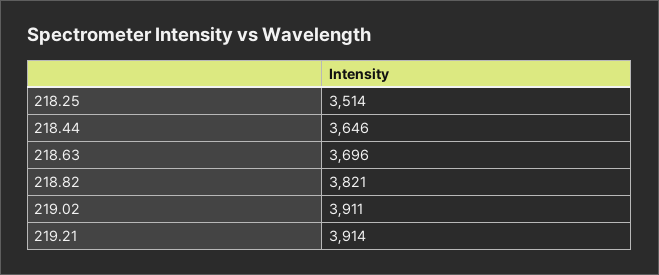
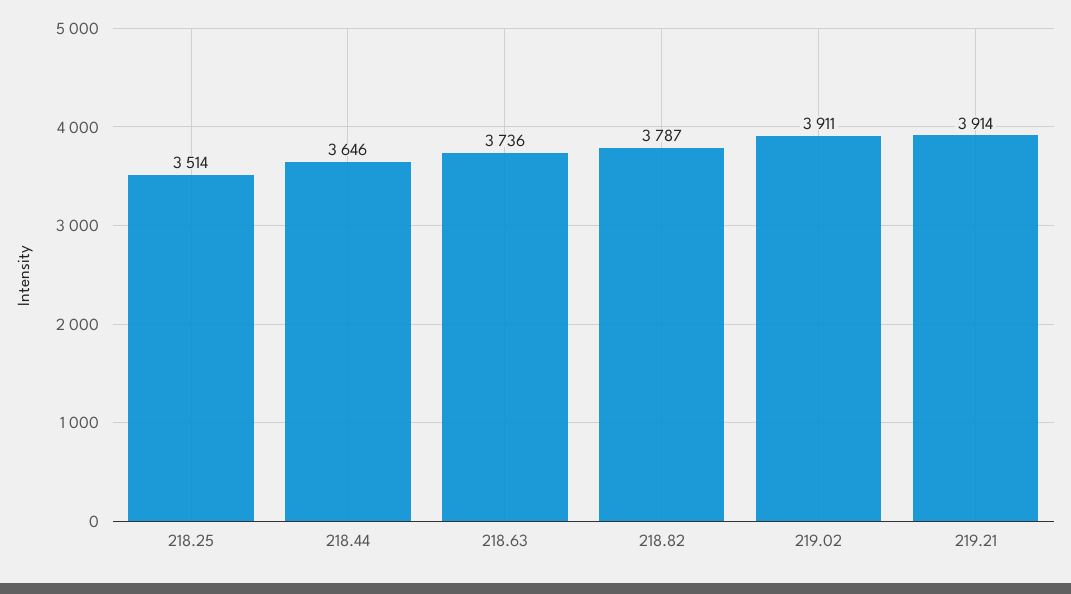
  {
    "218.25": 3514,
    "218.44": 3646,
-   "218.63": 3696,
+   "218.63": 3736,
-   "218.82": 3821,
+   "218.82": 3787,
    "219.02": 3911,
    "219.21": 3914
  }

